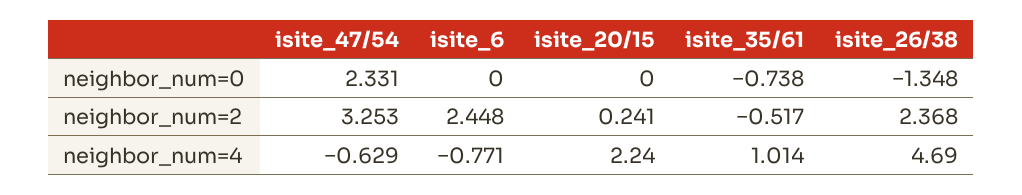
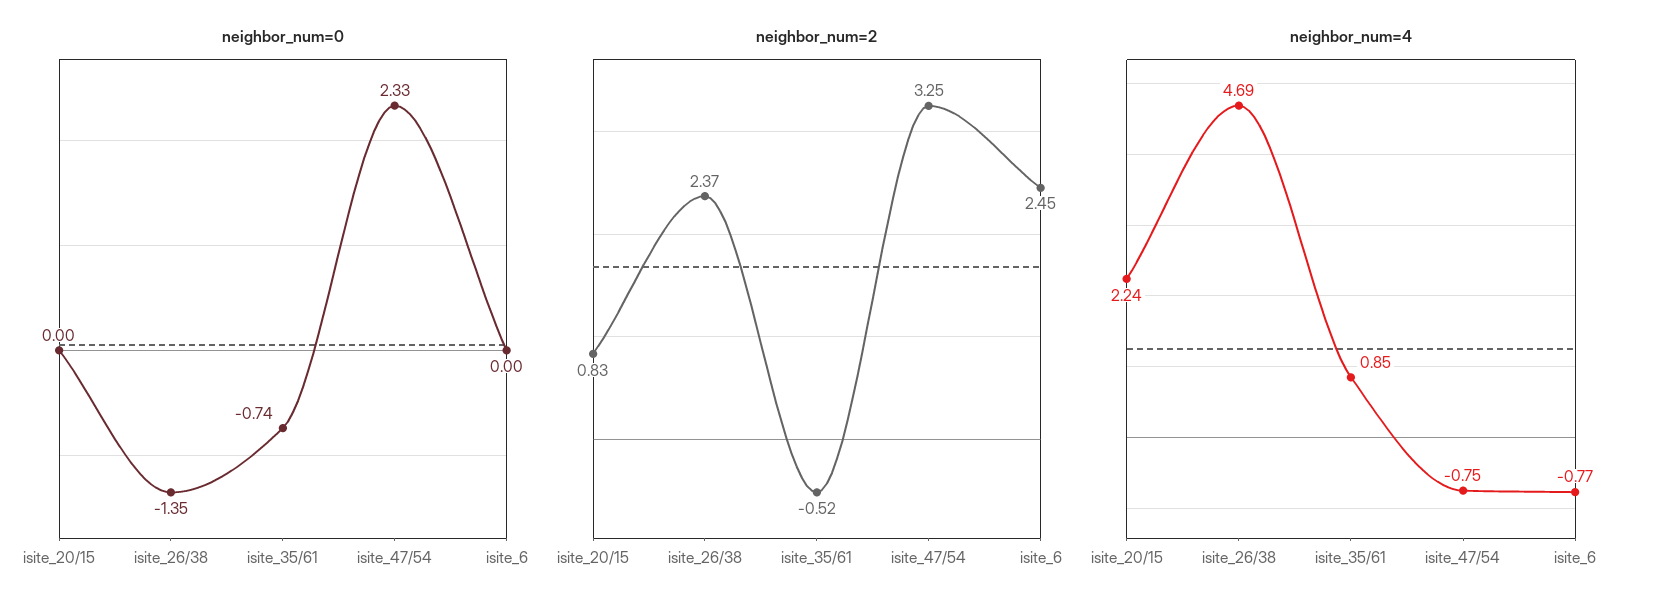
  {
    "neighbor_num=0": {
      "isite_47/54": 2.331,
      "isite_6": 0,
      "isite_20/15": 0,
      "isite_35/61": -0.738,
      "isite_26/38": -1.348
    },
    "neighbor_num=2": {
      "isite_47/54": 3.253,
      "isite_6": 2.448,
-     "isite_20/15": 0.241,
+     "isite_20/15": 0.83,
      "isite_35/61": -0.517,
      "isite_26/38": 2.368
    },
    "neighbor_num=4": {
-     "isite_47/54": -0.629,
+     "isite_47/54": -0.75,
      "isite_6": -0.771,
      "isite_20/15": 2.24,
-     "isite_35/61": 1.014,
+     "isite_35/61": 0.85,
      "isite_26/38": 4.69
    }
  }

